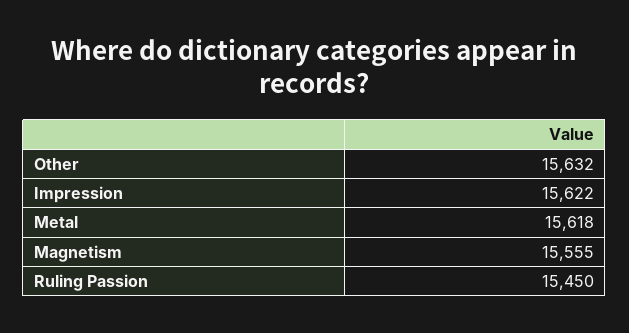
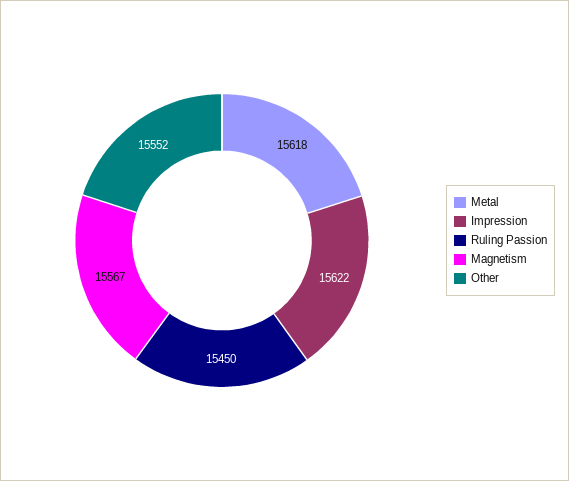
  {
-   "Other": 15632,
+   "Other": 15552,
    "Impression": 15622,
    "Metal": 15618,
-   "Magnetism": 15555,
+   "Magnetism": 15567,
    "Ruling Passion": 15450
  }

